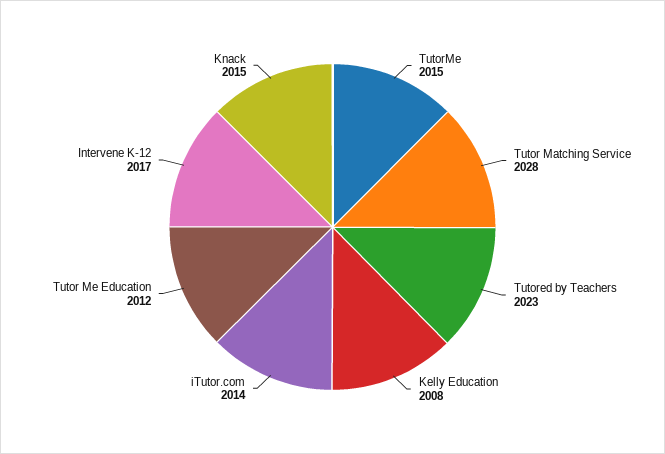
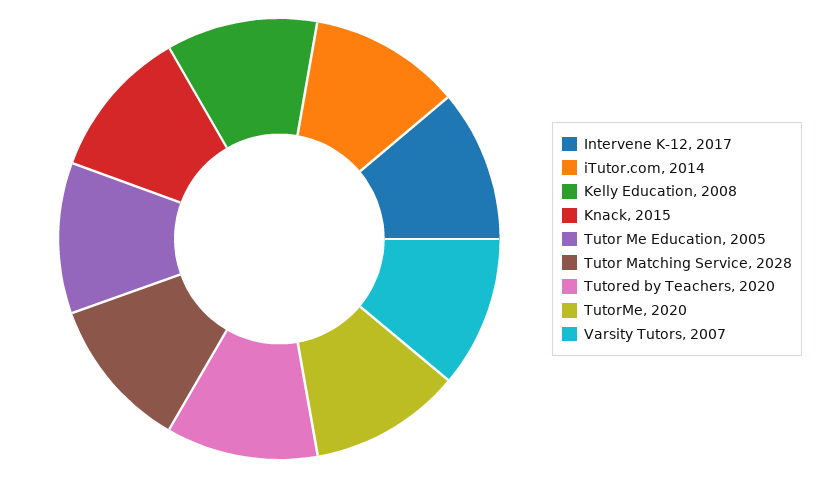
  {
-   "TutorMe": 2015,
+   "TutorMe": 2020,
    "Tutor Matching Service": 2028,
-   "Tutored by Teachers": 2023,
+   "Tutored by Teachers": 2020,
    "Kelly Education": 2008,
    "iTutor.com": 2014,
-   "Tutor Me Education": 2012,
+   "Tutor Me Education": 2005,
    "Intervene K-12": 2017,
-   "Knack": 2015
+   "Knack": 2015,
+   "Varsity Tutors": 2007
  }

